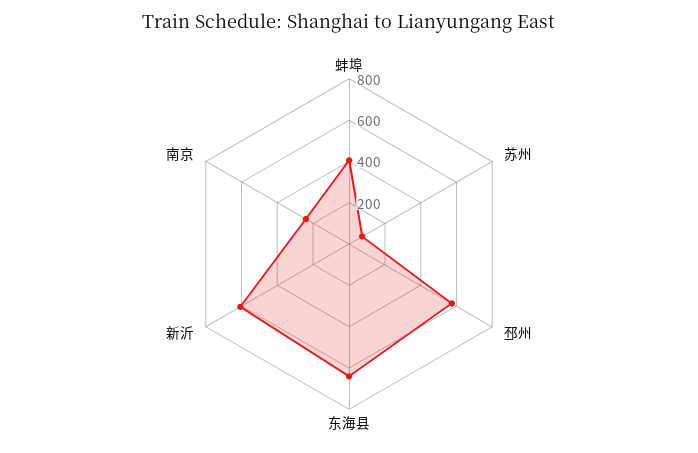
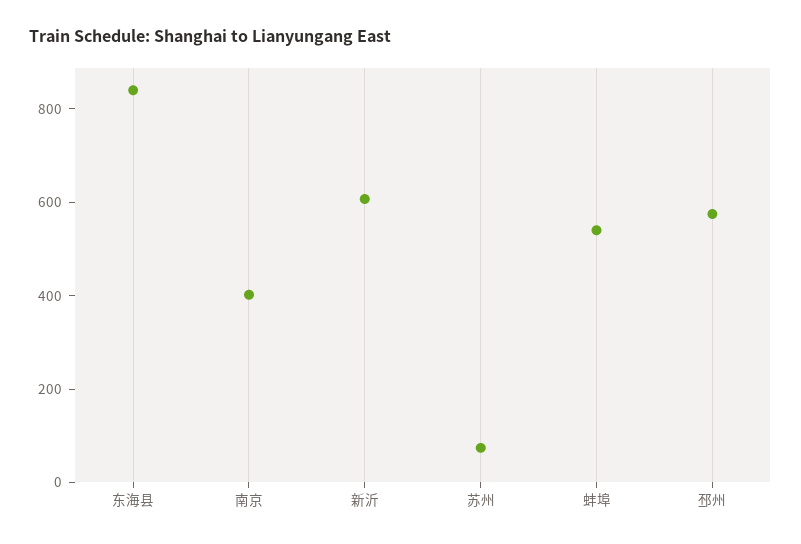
  {
-   "蚌埠": 400,
+   "蚌埠": 550,
    "苏州": 50,
    "邳州": 600,
-   "东海县": 650,
+   "东海县": 850,
    "新沂": 600,
-   "南京": 250
+   "南京": 400
  }

